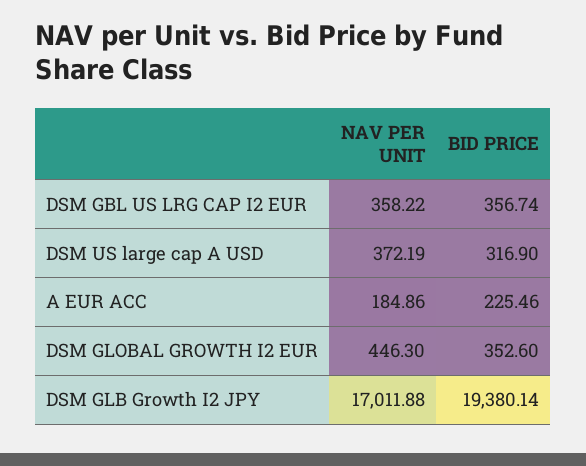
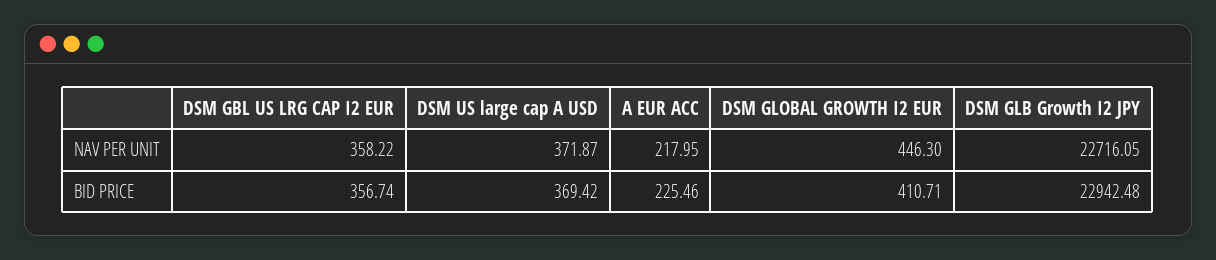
  {
    "NAV PER UNIT": {
      "DSM GBL US LRG CAP I2 EUR": 358.22,
-     "DSM US large cap A USD": 372.19,
+     "DSM US large cap A USD": 371.87,
-     "A EUR ACC": 184.86,
+     "A EUR ACC": 217.95,
      "DSM GLOBAL GROWTH I2 EUR": 446.3,
-     "DSM GLB Growth I2 JPY": 17011.88
+     "DSM GLB Growth I2 JPY": 22716.05
    },
    "BID PRICE": {
      "DSM GBL US LRG CAP I2 EUR": 356.74,
-     "DSM US large cap A USD": 316.9,
+     "DSM US large cap A USD": 369.42,
      "A EUR ACC": 225.46,
-     "DSM GLOBAL GROWTH I2 EUR": 352.6,
+     "DSM GLOBAL GROWTH I2 EUR": 410.71,
-     "DSM GLB Growth I2 JPY": 19380.14
+     "DSM GLB Growth I2 JPY": 22942.48
    }
  }

